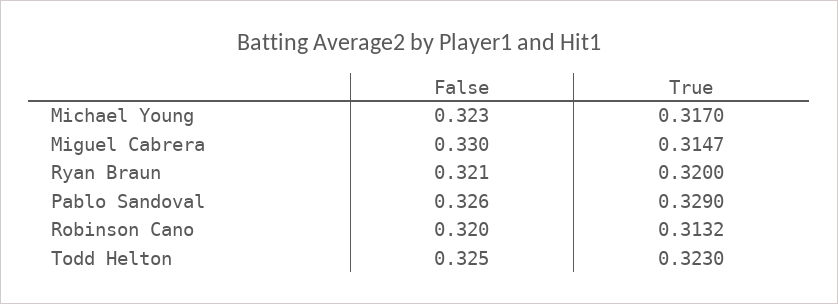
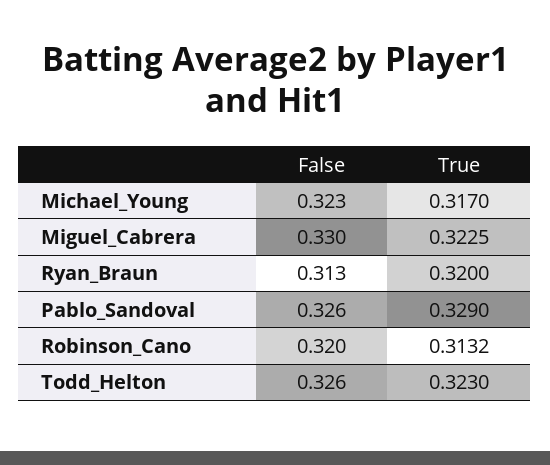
  {
    "False": {
      "Michael Young": 0.323,
      "Miguel Cabrera": 0.33,
-     "Ryan Braun": 0.321,
+     "Ryan Braun": 0.313,
      "Pablo Sandoval": 0.326,
      "Robinson Cano": 0.32,
-     "Todd Helton": 0.325
+     "Todd Helton": 0.326
    },
    "True": {
      "Michael Young": 0.317,
-     "Miguel Cabrera": 0.3147,
+     "Miguel Cabrera": 0.3225,
      "Ryan Braun": 0.32,
      "Pablo Sandoval": 0.329,
      "Robinson Cano": 0.3132,
      "Todd Helton": 0.323
    }
  }

